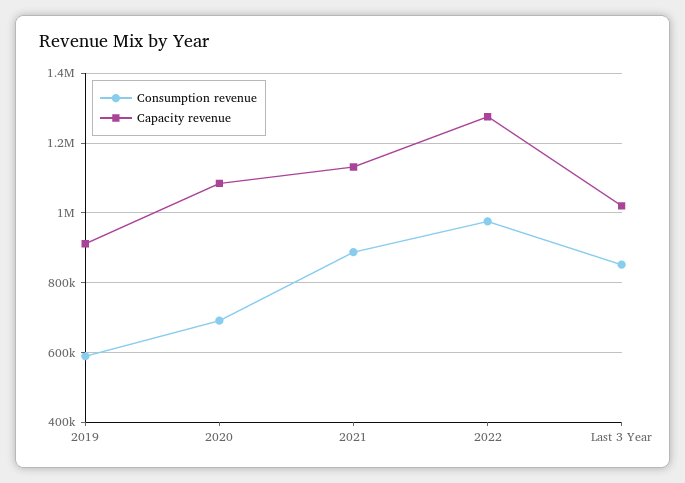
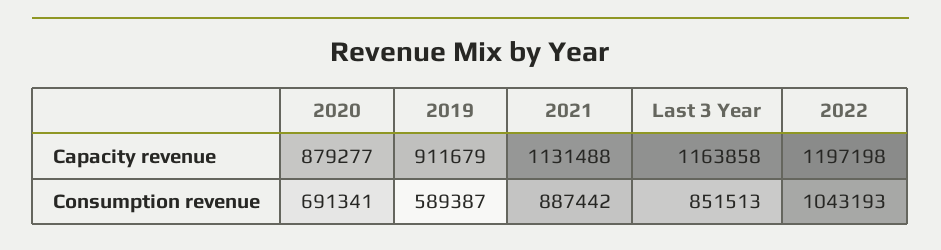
  {
    "Consumption revenue": {
      "2019": 589387,
      "2020": 691341,
      "2021": 887442,
-     "2022": 980000,
+     "2022": 1043193,
      "Last 3 Year": 851513
    },
    "Capacity revenue": {
      "2019": 911679,
-     "2020": 1080000,
+     "2020": 879277,
      "2021": 1131488,
-     "2022": 1280000,
+     "2022": 1197198,
-     "Last 3 Year": 1020000
+     "Last 3 Year": 1163858
    }
  }

